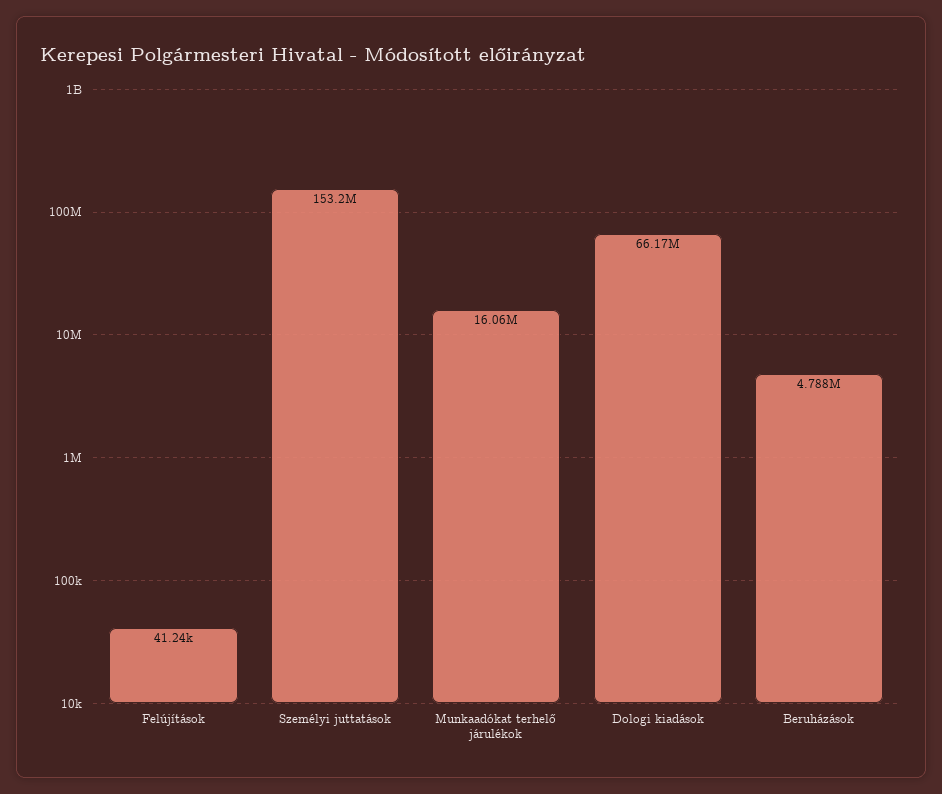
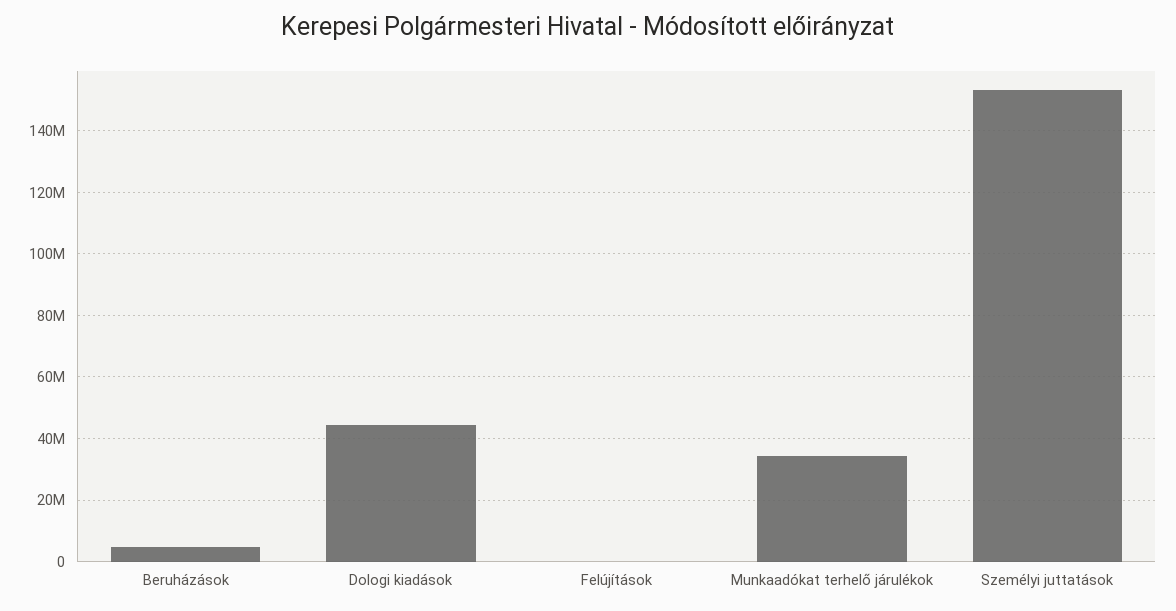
  {
    "Felújítások": 41240,
    "Személyi juttatások": 153200000,
-   "Munkaadókat terhelő járulékok": 16060000,
+   "Munkaadókat terhelő járulékok": 34000000,
-   "Dologi kiadások": 66170000,
+   "Dologi kiadások": 44000000,
    "Beruházások": 4788000
  }

